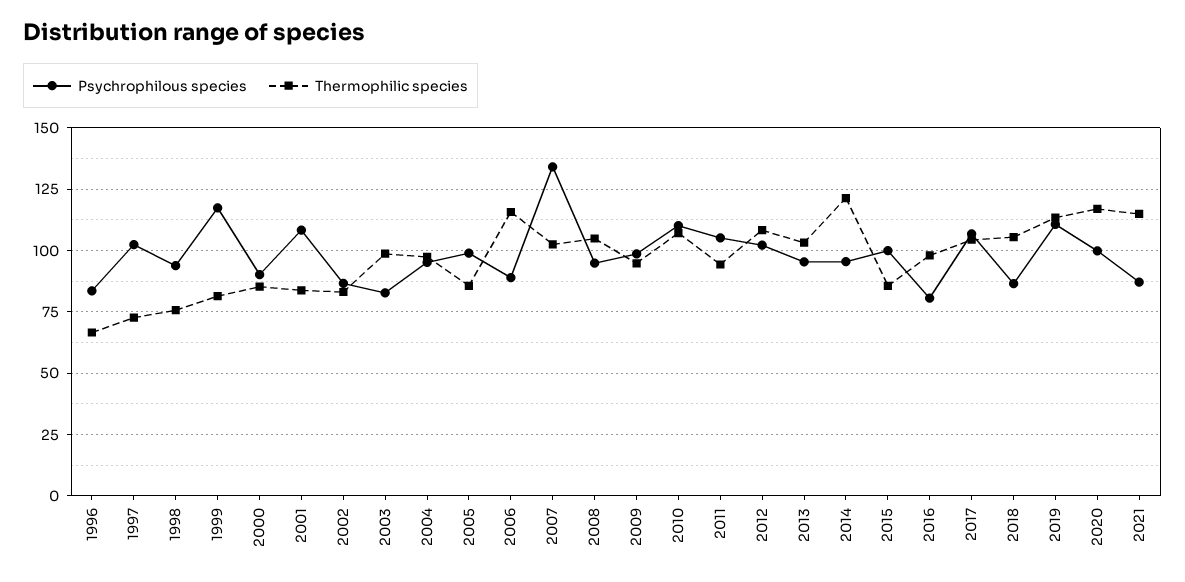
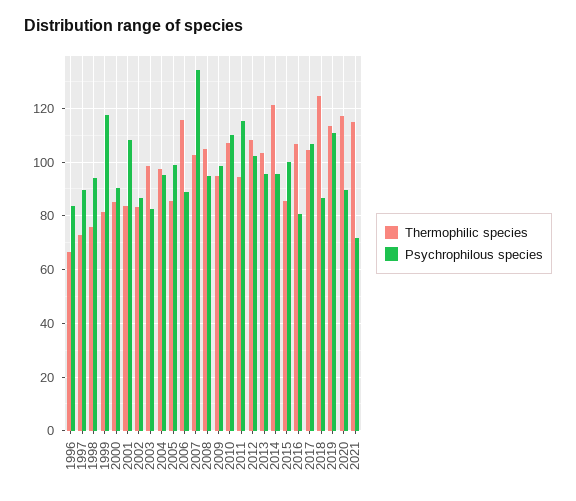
  {
    "Psychrophilous species": {
      "1996": 82.5,
-     "1997": 102.5,
+     "1997": 90,
      "1998": 95,
      "1999": 117.5,
      "2000": 90,
      "2001": 107.5,
      "2002": 87.5,
      "2003": 82.5,
      "2004": 95,
      "2005": 100,
      "2006": 90,
      "2007": 135,
      "2008": 95,
      "2009": 97.5,
      "2010": 110,
-     "2011": 105,
+     "2011": 115,
      "2012": 102.5,
      "2013": 95,
      "2014": 95,
      "2015": 100,
      "2016": 80,
      "2017": 107.5,
      "2018": 87.5,
      "2019": 110,
-     "2020": 100,
+     "2020": 90,
-     "2021": 87.5
+     "2021": 72.5
    },
    "Thermophilic species": {
      "1996": 67.5,
      "1997": 72.5,
      "1998": 75,
      "1999": 82.5,
      "2000": 85,
      "2001": 85,
      "2002": 82.5,
      "2003": 97.5,
      "2004": 97.5,
      "2005": 85,
      "2006": 115,
      "2007": 102.5,
      "2008": 105,
      "2009": 95,
      "2010": 107.5,
      "2011": 95,
      "2012": 107.5,
      "2013": 102.5,
      "2014": 122.5,
      "2015": 85,
-     "2016": 97.5,
+     "2016": 107.5,
      "2017": 105,
-     "2018": 105,
+     "2018": 125,
      "2019": 112.5,
      "2020": 117.5,
      "2021": 115
    }
  }

